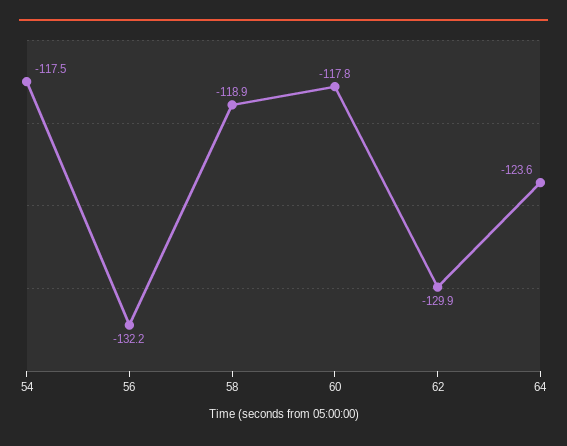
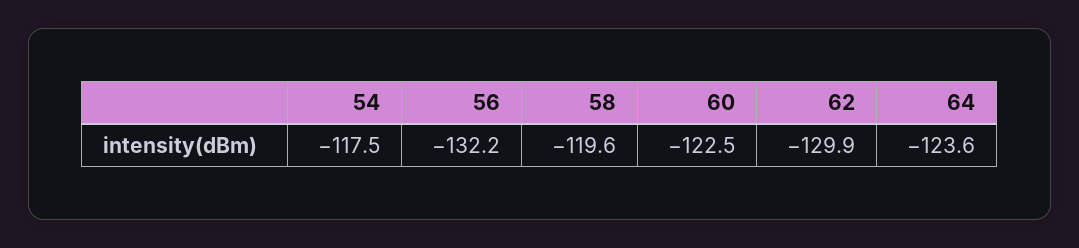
  {
    "54": -117.5,
    "56": -132.2,
-   "58": -118.9,
+   "58": -119.6,
-   "60": -117.8,
+   "60": -122.5,
    "62": -129.9,
    "64": -123.6
  }

